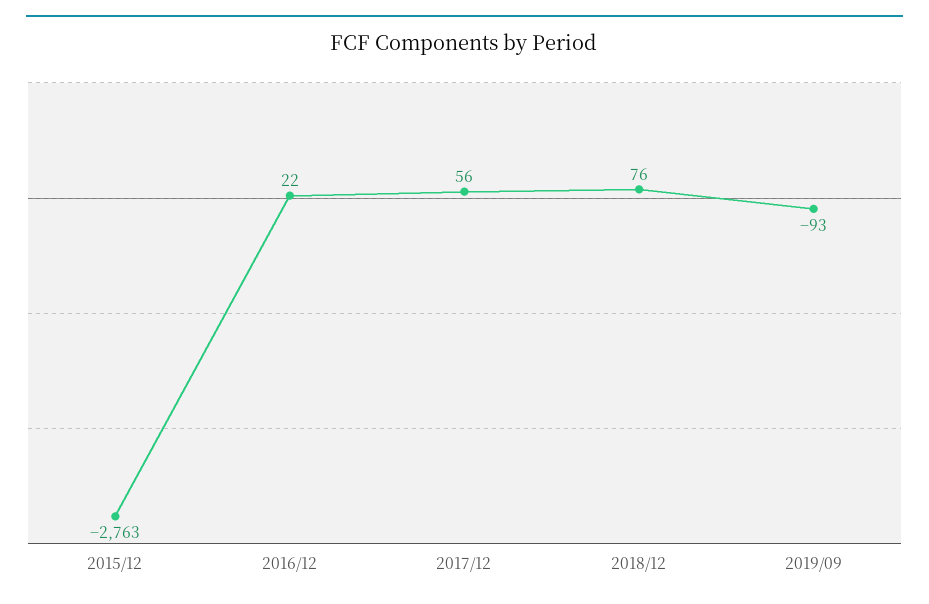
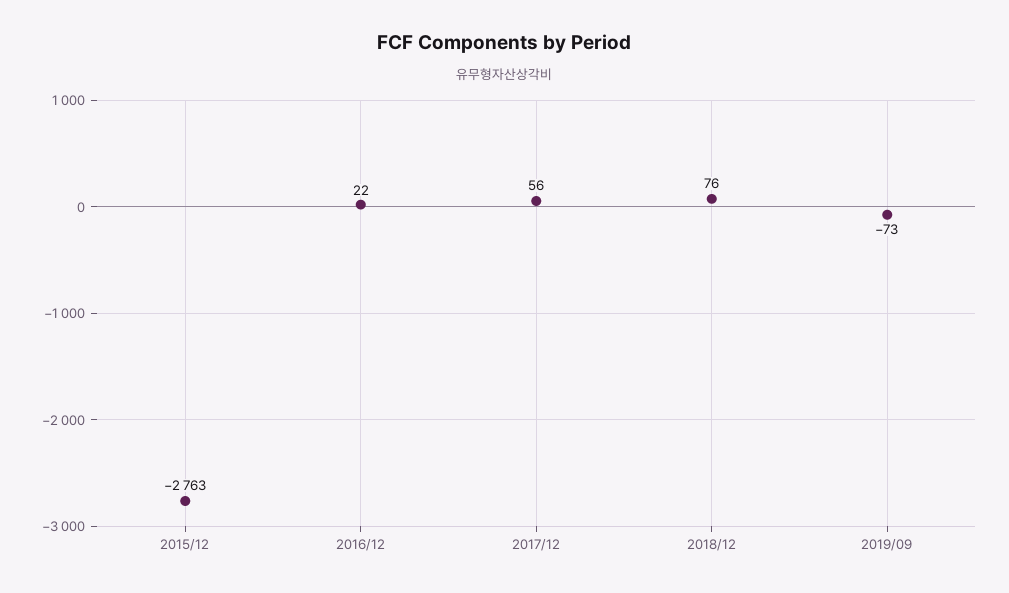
  {
    "2015/12": -2763,
    "2016/12": 22,
    "2017/12": 56,
    "2018/12": 76,
-   "2019/09": -93
+   "2019/09": -73
  }

